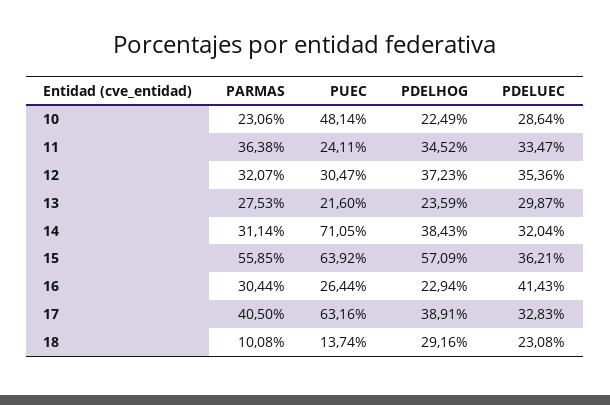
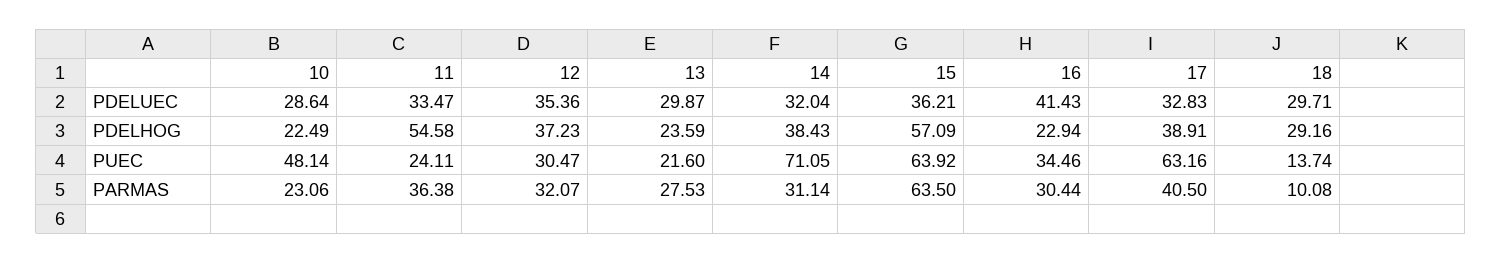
  {
    "PARMAS": {
      "10": 23.06,
      "11": 36.38,
      "12": 32.07,
      "13": 27.53,
      "14": 31.14,
-     "15": 55.85,
+     "15": 63.5,
      "16": 30.44,
      "17": 40.5,
      "18": 10.08
    },
    "PUEC": {
      "10": 48.14,
      "11": 24.11,
      "12": 30.47,
      "13": 21.6,
      "14": 71.05,
      "15": 63.92,
-     "16": 26.44,
+     "16": 34.46,
      "17": 63.16,
      "18": 13.74
    },
    "PDELHOG": {
      "10": 22.49,
-     "11": 34.52,
+     "11": 54.58,
      "12": 37.23,
      "13": 23.59,
      "14": 38.43,
      "15": 57.09,
      "16": 22.94,
      "17": 38.91,
      "18": 29.16
    },
    "PDELUEC": {
      "10": 28.64,
      "11": 33.47,
      "12": 35.36,
      "13": 29.87,
      "14": 32.04,
      "15": 36.21,
      "16": 41.43,
      "17": 32.83,
-     "18": 23.08
+     "18": 29.71
    }
  }

